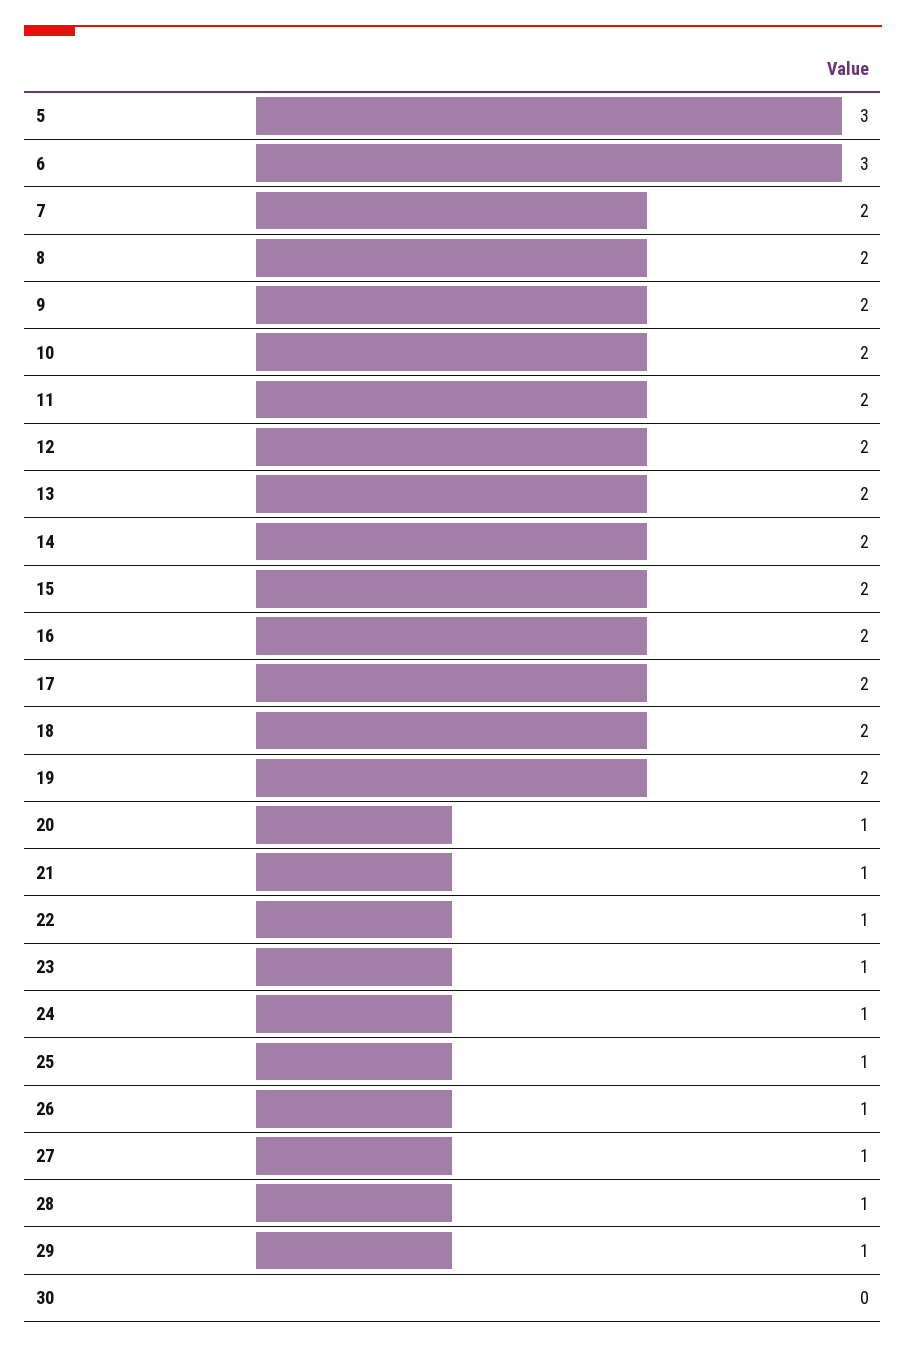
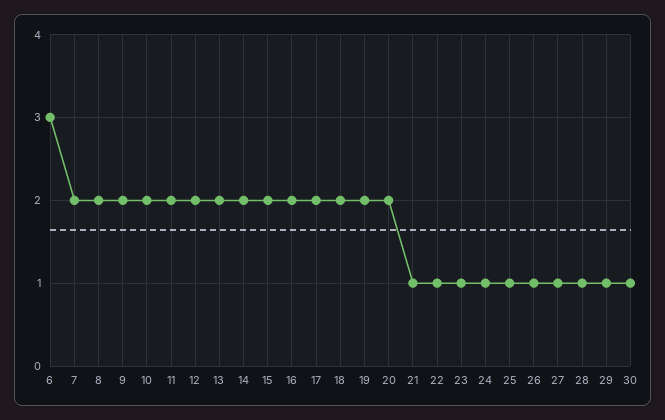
  {
-   "5": 3,
    "6": 3,
    "7": 2,
    "8": 2,
    "9": 2,
    "10": 2,
    "11": 2,
    "12": 2,
    "13": 2,
    "14": 2,
    "15": 2,
    "16": 2,
    "17": 2,
    "18": 2,
    "19": 2,
-   "20": 1,
+   "20": 2,
    "21": 1,
    "22": 1,
    "23": 1,
    "24": 1,
    "25": 1,
    "26": 1,
    "27": 1,
    "28": 1,
    "29": 1,
-   "30": 0
+   "30": 1
  }

